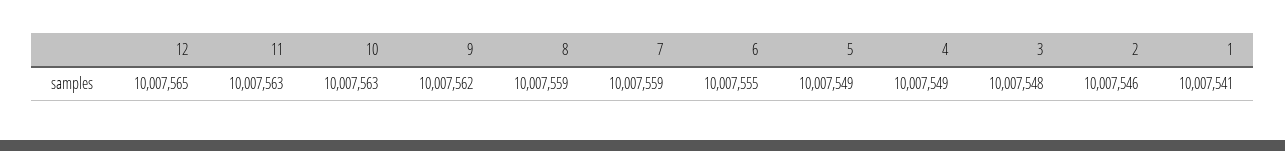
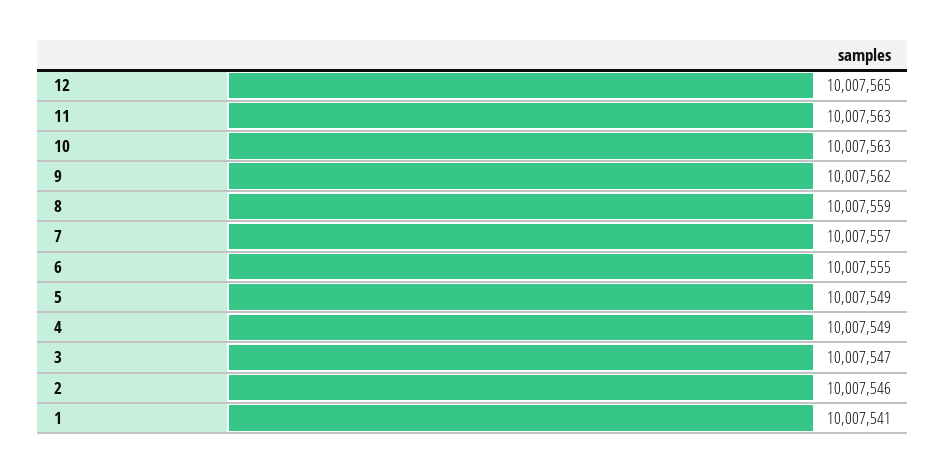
  {
    "12": 10007565,
    "11": 10007563,
    "10": 10007563,
    "9": 10007562,
    "8": 10007559,
-   "7": 10007559,
+   "7": 10007557,
    "6": 10007555,
    "5": 10007549,
    "4": 10007549,
-   "3": 10007548,
+   "3": 10007547,
    "2": 10007546,
    "1": 10007541
  }

